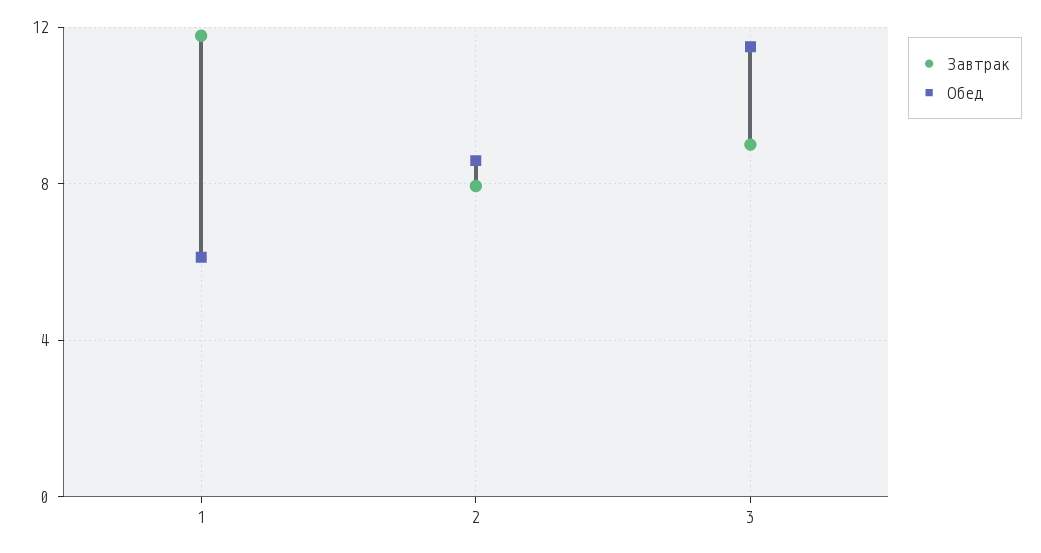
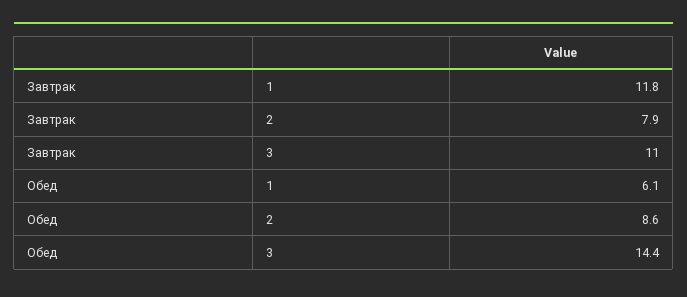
  {
    "Завтрак": {
      "1": 11.8,
      "2": 7.9,
-     "3": 9
+     "3": 11
    },
    "Обед": {
      "1": 6.1,
      "2": 8.6,
-     "3": 11.5
+     "3": 14.4
    }
  }

